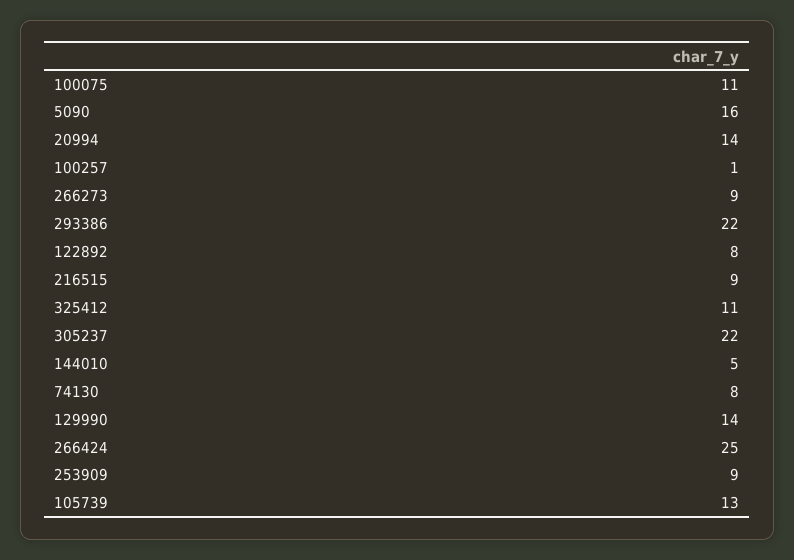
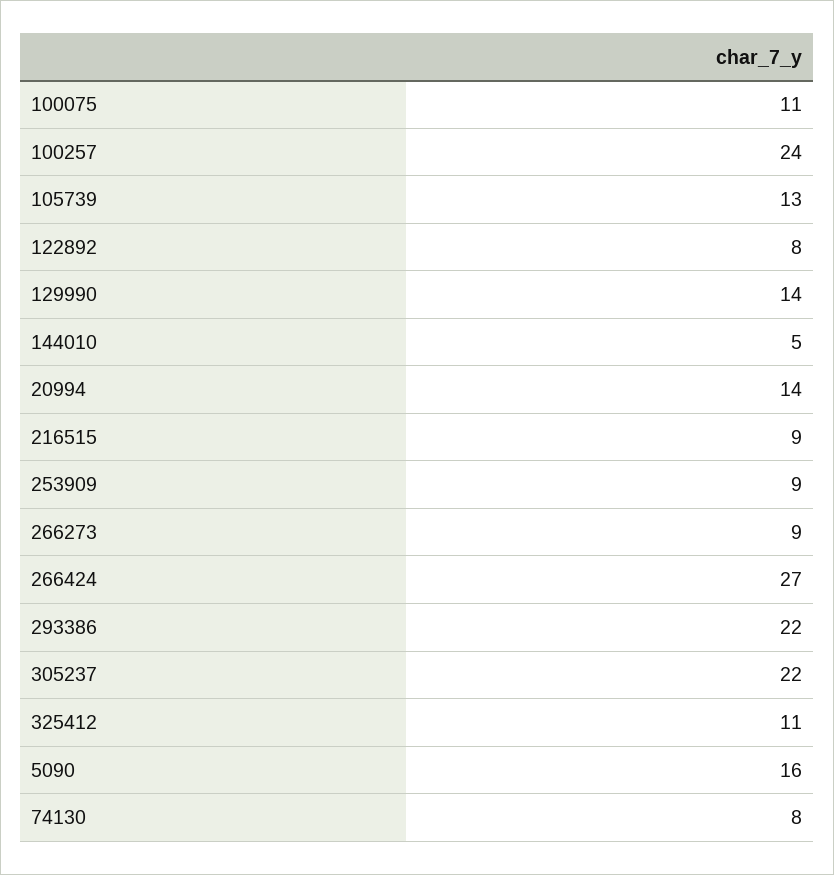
  {
    "100075": 11,
    "5090": 16,
    "20994": 14,
-   "100257": 1,
+   "100257": 24,
    "266273": 9,
    "293386": 22,
    "122892": 8,
    "216515": 9,
    "325412": 11,
    "305237": 22,
    "144010": 5,
    "74130": 8,
    "129990": 14,
-   "266424": 25,
+   "266424": 27,
    "253909": 9,
    "105739": 13
  }

